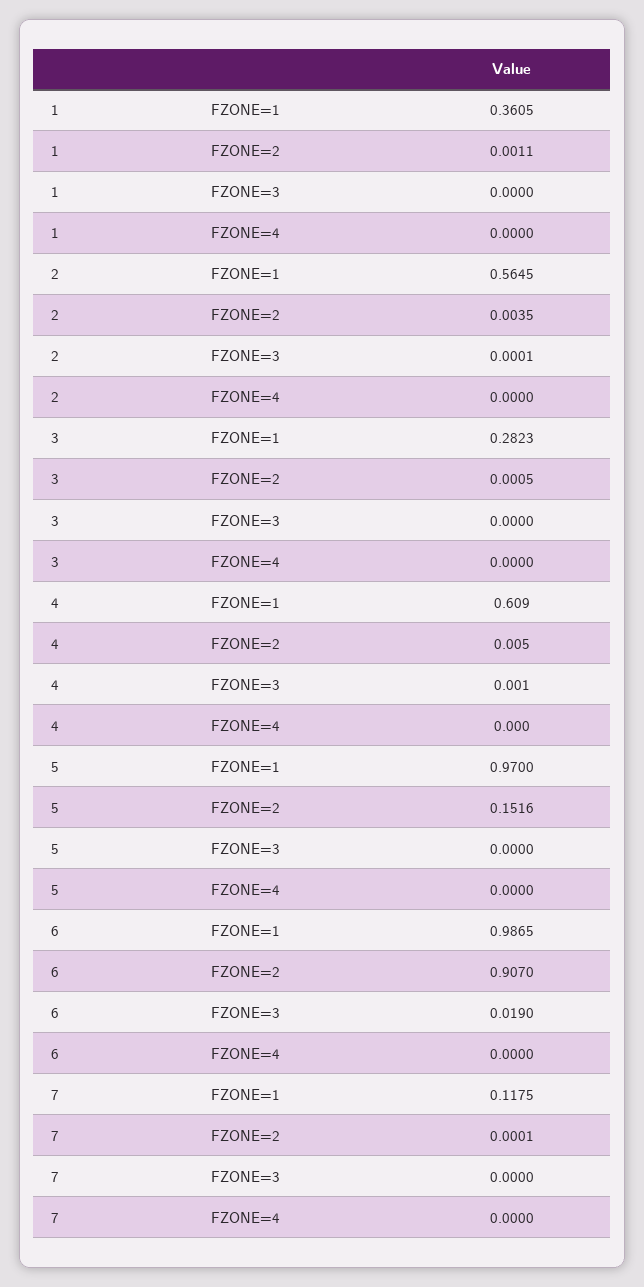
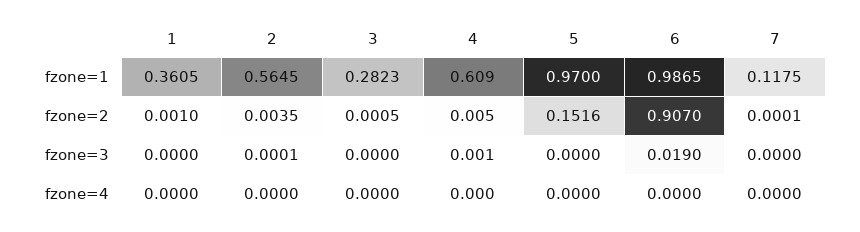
  {
    "1": {
      "FZONE=1": 0.3605,
-     "FZONE=2": 0.0011,
+     "FZONE=2": 0.001,
      "FZONE=3": 0,
      "FZONE=4": 0
    },
    "2": {
      "FZONE=1": 0.5645,
      "FZONE=2": 0.0035,
      "FZONE=3": 0.0001,
      "FZONE=4": 0
    },
    "3": {
      "FZONE=1": 0.2823,
      "FZONE=2": 0.0005,
      "FZONE=3": 0,
      "FZONE=4": 0
    },
    "4": {
      "FZONE=1": 0.609,
      "FZONE=2": 0.005,
      "FZONE=3": 0.001,
      "FZONE=4": 0
    },
    "5": {
      "FZONE=1": 0.97,
      "FZONE=2": 0.1516,
      "FZONE=3": 0,
      "FZONE=4": 0
    },
    "6": {
      "FZONE=1": 0.9865,
      "FZONE=2": 0.907,
      "FZONE=3": 0.019,
      "FZONE=4": 0
    },
    "7": {
      "FZONE=1": 0.1175,
      "FZONE=2": 0.0001,
      "FZONE=3": 0,
      "FZONE=4": 0
    }
  }

